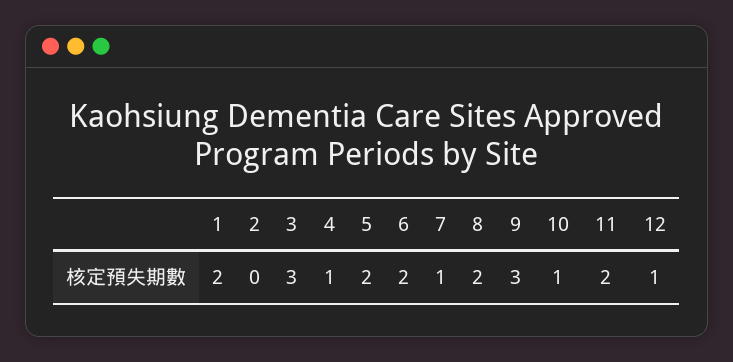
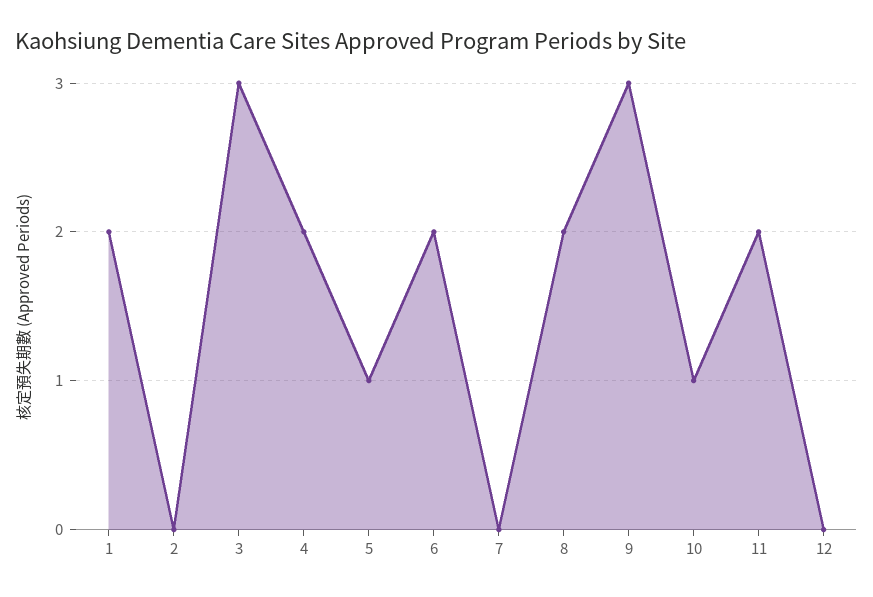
  {
    "1": 2,
    "2": 0,
    "3": 3,
-   "4": 1,
+   "4": 2,
-   "5": 2,
+   "5": 1,
    "6": 2,
-   "7": 1,
+   "7": 0,
    "8": 2,
    "9": 3,
    "10": 1,
    "11": 2,
-   "12": 1
+   "12": 0
  }

